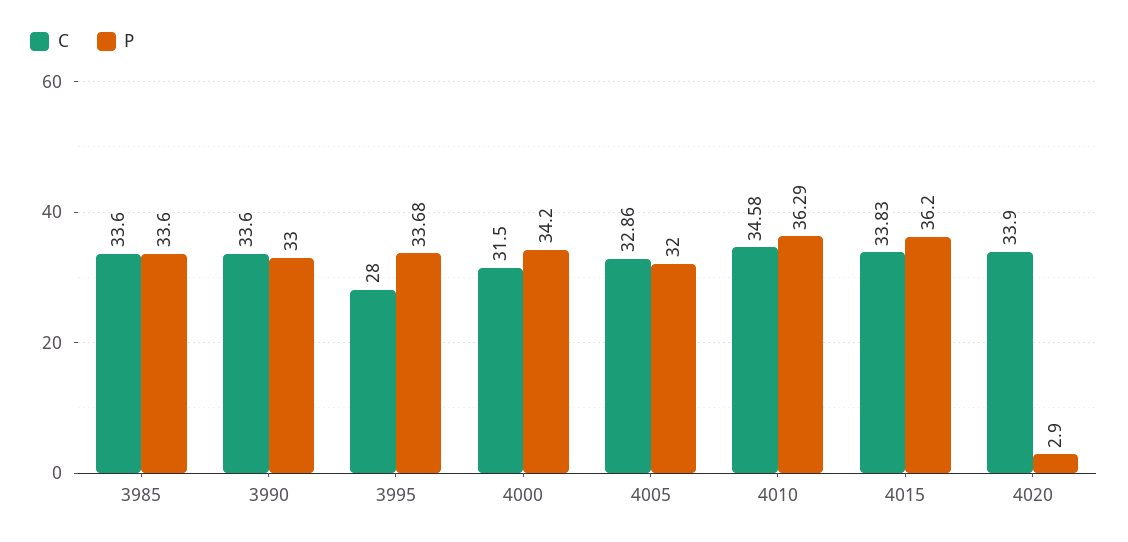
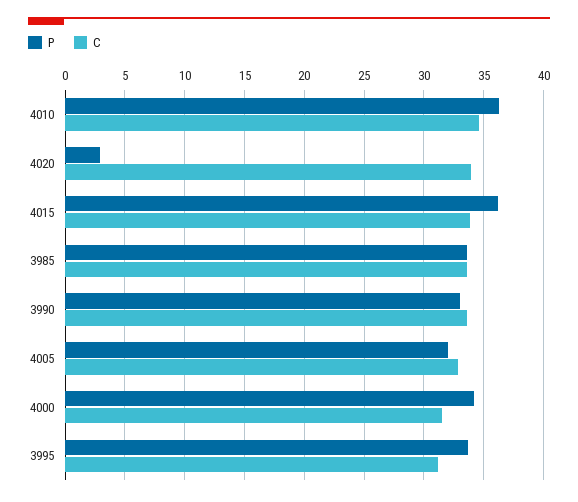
  {
    "C": {
      "3985": 33.6,
      "3990": 33.6,
-     "3995": 28,
+     "3995": 31,
      "4000": 31.5,
      "4005": 32.86,
      "4010": 34.58,
      "4015": 33.83,
      "4020": 33.9
    },
    "P": {
      "3985": 33.6,
      "3990": 33,
      "3995": 33.68,
      "4000": 34.2,
      "4005": 32,
      "4010": 36.29,
      "4015": 36.2,
      "4020": 2.9
    }
  }

